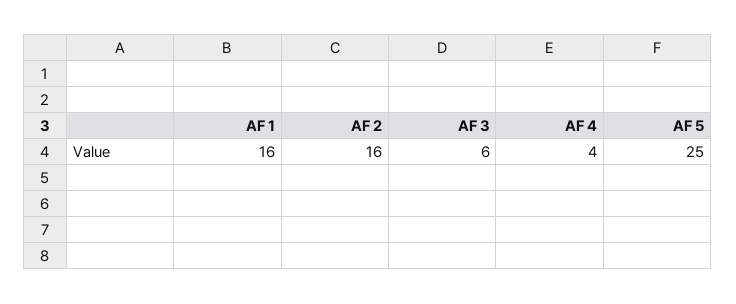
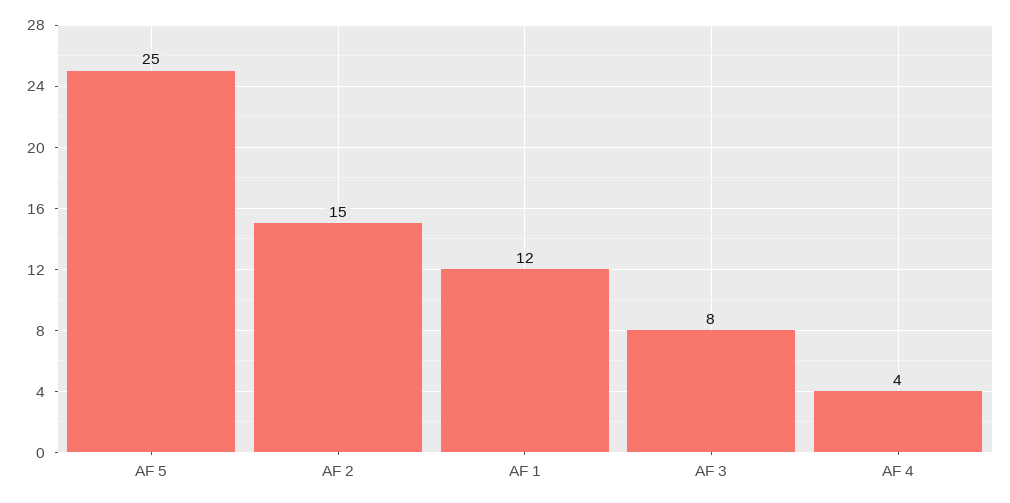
  {
-   "AF 1": 16,
+   "AF 1": 12,
-   "AF 2": 16,
+   "AF 2": 15,
-   "AF 3": 6,
+   "AF 3": 8,
    "AF 4": 4,
    "AF 5": 25
  }

